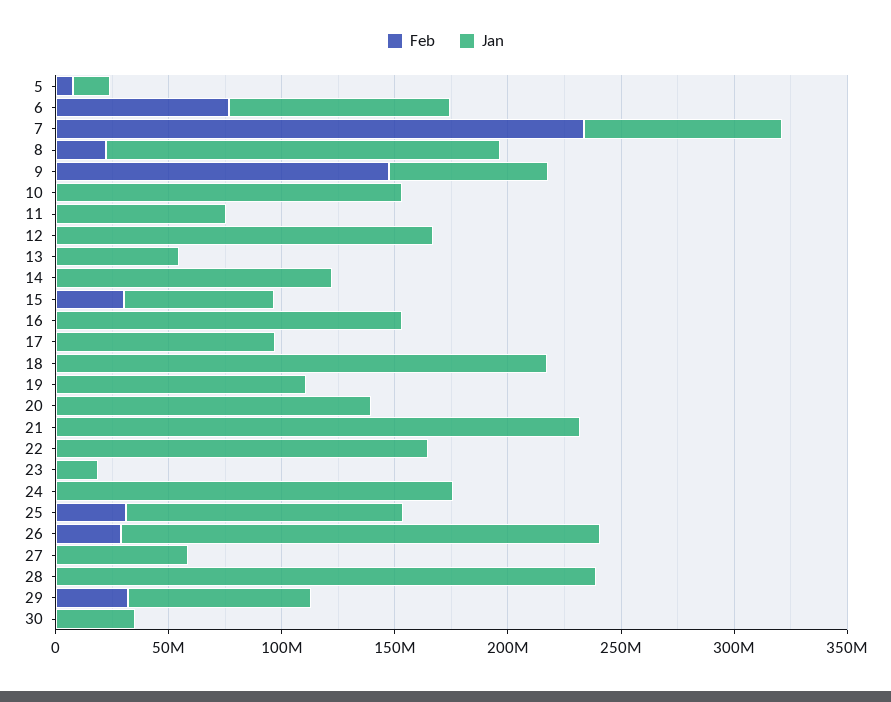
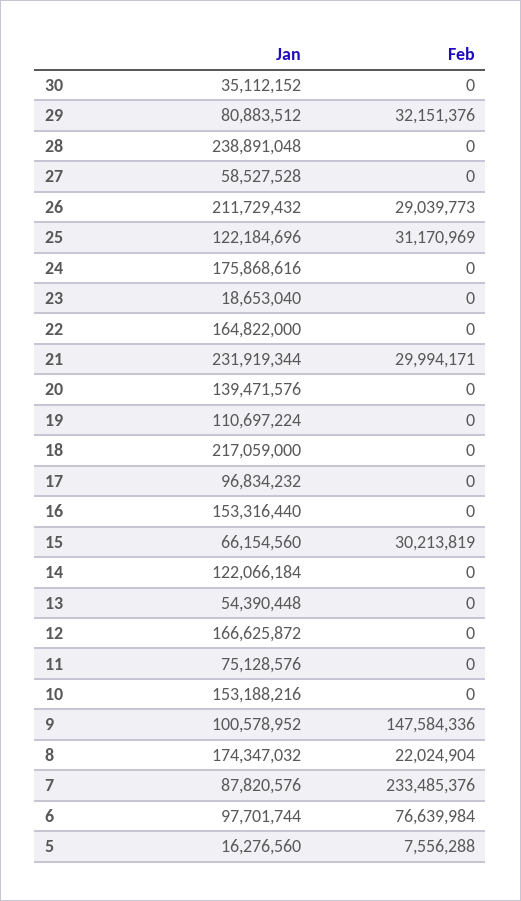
  {
    "Feb": {
      "5": 7556288,
      "6": 76639984,
      "7": 233485376,
      "8": 22024904,
      "9": 147584336,
      "10": 0,
      "11": 0,
      "12": 0,
      "13": 0,
      "14": 0,
      "15": 30213819,
      "16": 0,
      "17": 0,
      "18": 0,
      "19": 0,
      "20": 0,
-     "21": 0,
+     "21": 29994171,
      "22": 0,
      "23": 0,
      "24": 0,
      "25": 31170969,
      "26": 29039773,
      "27": 0,
      "28": 0,
      "29": 32151376,
      "30": 0
    },
    "Jan": {
      "5": 16276560,
      "6": 97701744,
      "7": 87820576,
      "8": 174347032,
-     "9": 70000000,
+     "9": 100578952,
      "10": 153188216,
      "11": 75128576,
      "12": 166625872,
      "13": 54390448,
      "14": 122066184,
      "15": 66154560,
      "16": 153316440,
      "17": 96834232,
      "18": 217059000,
      "19": 110697224,
      "20": 139471576,
      "21": 231919344,
      "22": 164822000,
      "23": 18653040,
      "24": 175868616,
      "25": 122184696,
      "26": 211729432,
      "27": 58527528,
      "28": 238891048,
      "29": 80883512,
      "30": 35112152
    }
  }

